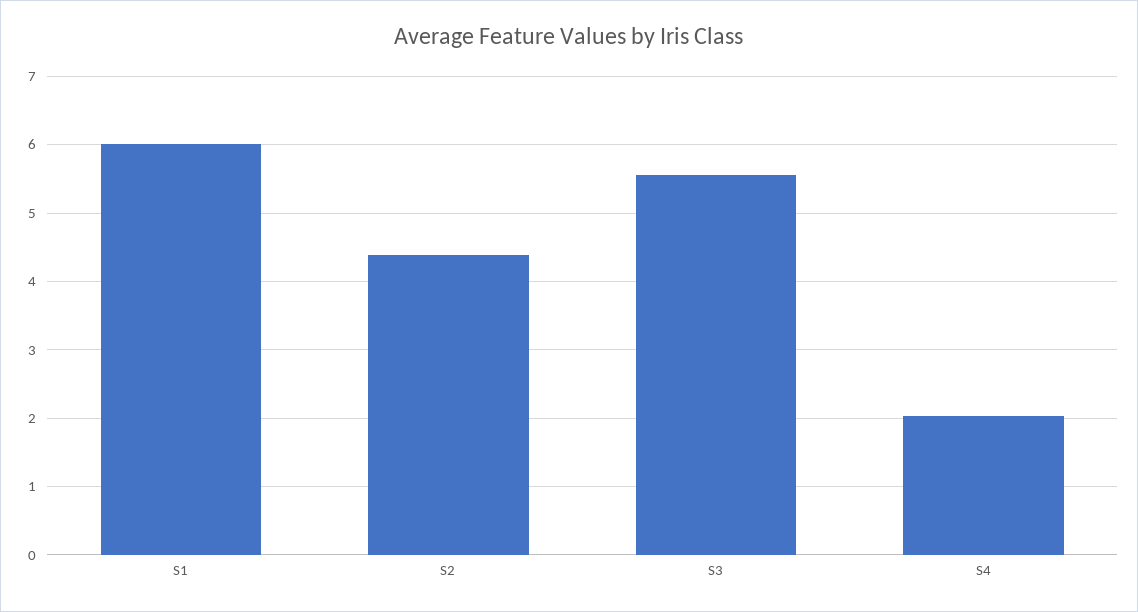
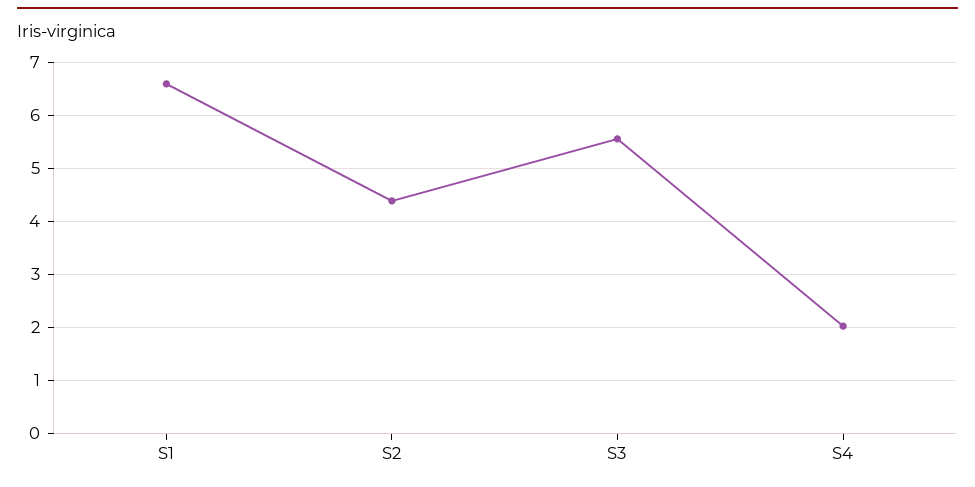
  {
-   "S1": 6,
+   "S1": 6.6,
    "S2": 4.4,
    "S3": 5.6,
    "S4": 2
  }

